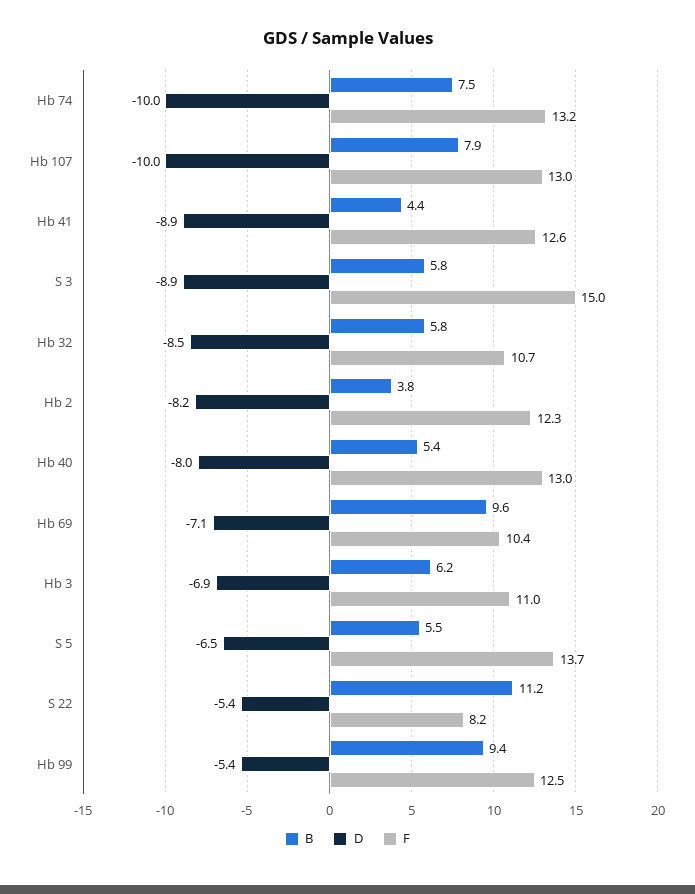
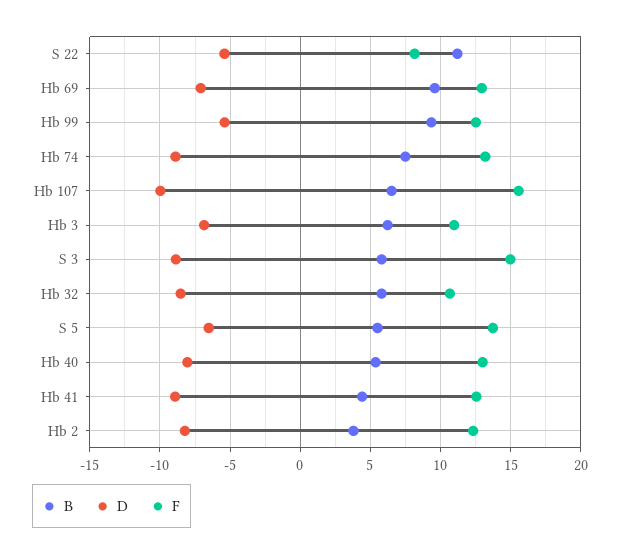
  {
    "B": {
      "Hb 74": 7.5,
-     "Hb 107": 7.9,
+     "Hb 107": 6.5,
      "Hb 41": 4.4,
      "S 3": 5.8,
      "Hb 32": 5.8,
      "Hb 2": 3.8,
      "Hb 40": 5.4,
      "Hb 69": 9.6,
      "Hb 3": 6.2,
      "S 5": 5.5,
      "S 22": 11.2,
      "Hb 99": 9.4
    },
    "D": {
-     "Hb 74": -10,
+     "Hb 74": -9,
      "Hb 107": -10,
      "Hb 41": -8.9,
      "S 3": -8.9,
      "Hb 32": -8.5,
      "Hb 2": -8.2,
      "Hb 40": -8,
      "Hb 69": -7.1,
      "Hb 3": -6.9,
      "S 5": -6.5,
      "S 22": -5.4,
      "Hb 99": -5.4
    },
    "F": {
      "Hb 74": 13.2,
-     "Hb 107": 13,
+     "Hb 107": 15.5,
      "Hb 41": 12.6,
      "S 3": 15,
      "Hb 32": 10.7,
      "Hb 2": 12.3,
      "Hb 40": 13,
-     "Hb 69": 10.4,
+     "Hb 69": 13,
      "Hb 3": 11,
      "S 5": 13.7,
      "S 22": 8.2,
      "Hb 99": 12.5
    }
  }

